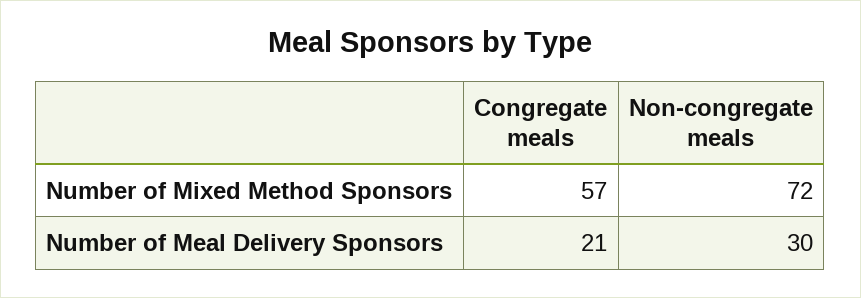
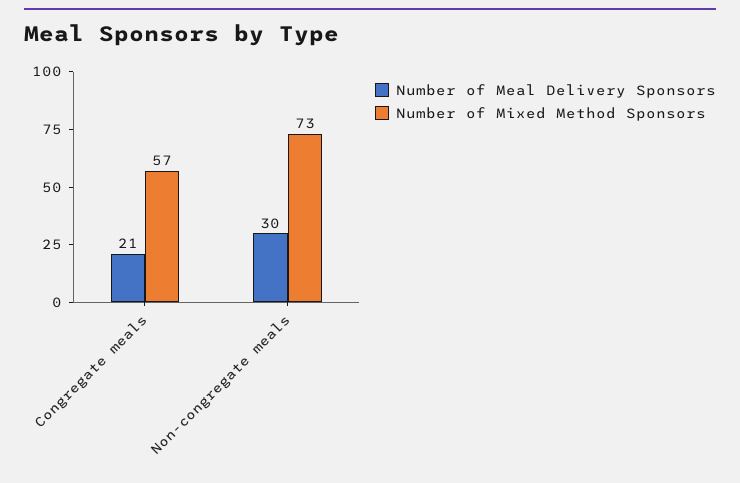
  {
    "Number of Mixed Method Sponsors": {
      "Congregate meals": 57,
-     "Non-congregate meals": 72
+     "Non-congregate meals": 73
    },
    "Number of Meal Delivery Sponsors": {
      "Congregate meals": 21,
      "Non-congregate meals": 30
    }
  }

